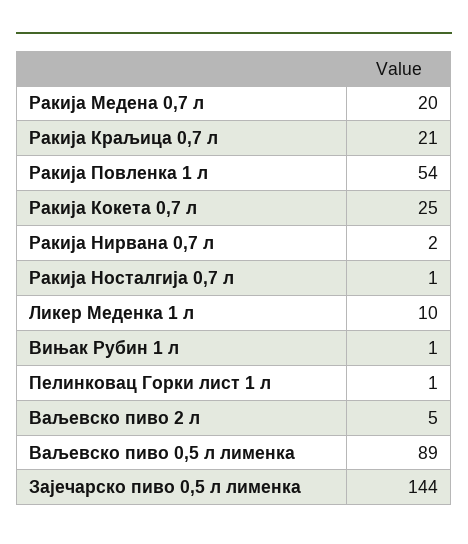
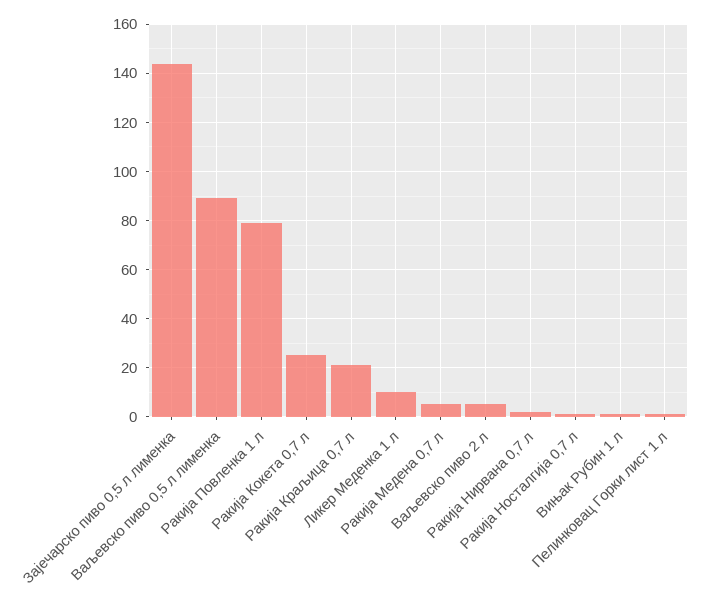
  {
-   "Ракија Медена 0,7 л": 20,
+   "Ракија Медена 0,7 л": 5,
    "Ракија Краљица 0,7 л": 21,
-   "Ракија Повленка 1 л": 54,
+   "Ракија Повленка 1 л": 80,
    "Ракија Кокета 0,7 л": 25,
    "Ракија Нирвана 0,7 л": 2,
    "Ракија Носталгија 0,7 л": 1,
    "Ликер Меденка 1 л": 10,
    "Вињак Рубин 1 л": 1,
    "Пелинковац Горки лист 1 л": 1,
    "Ваљевско пиво 2 л": 5,
    "Ваљевско пиво 0,5 л лименка": 89,
    "Зајечарско пиво 0,5 л лименка": 144
  }

